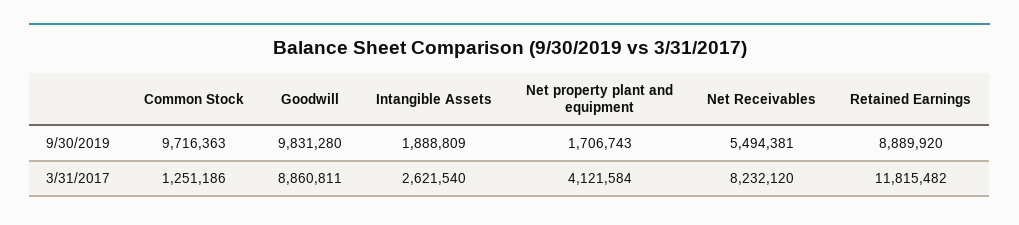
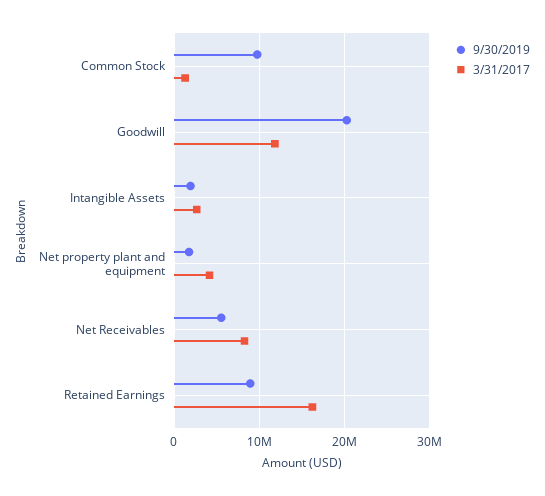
  {
    "9/30/2019": {
      "Common Stock": 9716363,
-     "Goodwill": 9831280,
+     "Goodwill": 20000000,
      "Intangible Assets": 1888809,
      "Net property plant and equipment": 1706743,
      "Net Receivables": 5494381,
      "Retained Earnings": 8889920
    },
    "3/31/2017": {
      "Common Stock": 1251186,
-     "Goodwill": 8860811,
+     "Goodwill": 12000000,
      "Intangible Assets": 2621540,
      "Net property plant and equipment": 4121584,
      "Net Receivables": 8232120,
-     "Retained Earnings": 11815482
+     "Retained Earnings": 16000000
    }
  }

